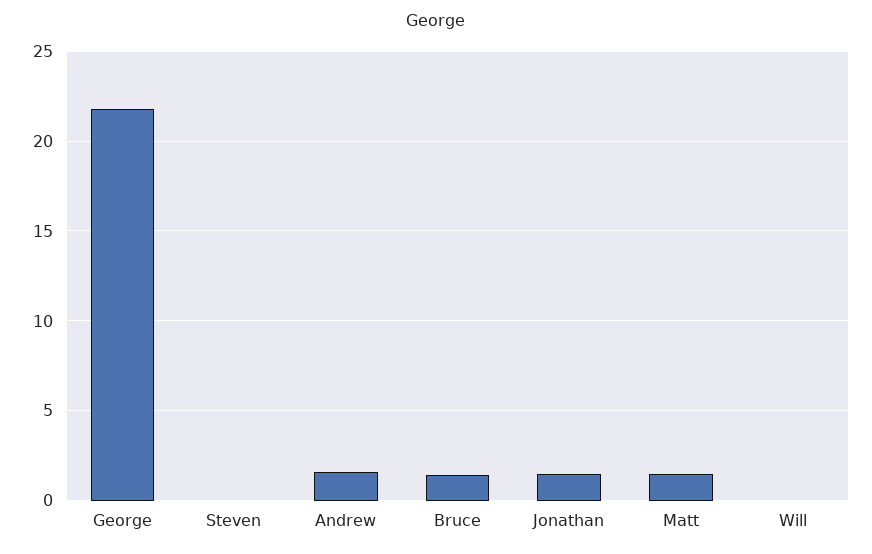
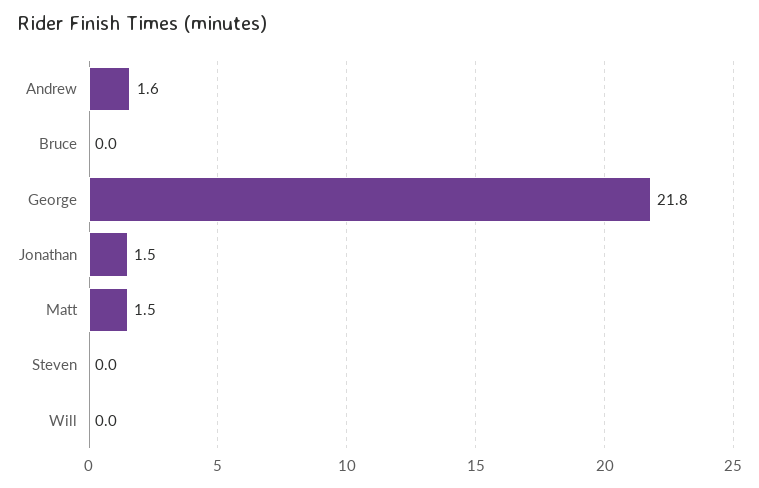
  {
    "George": 21.8,
    "Steven": 0,
    "Andrew": 1.6,
-   "Bruce": 1.5,
+   "Bruce": 0,
    "Jonathan": 1.5,
    "Matt": 1.5,
    "Will": 0
  }

